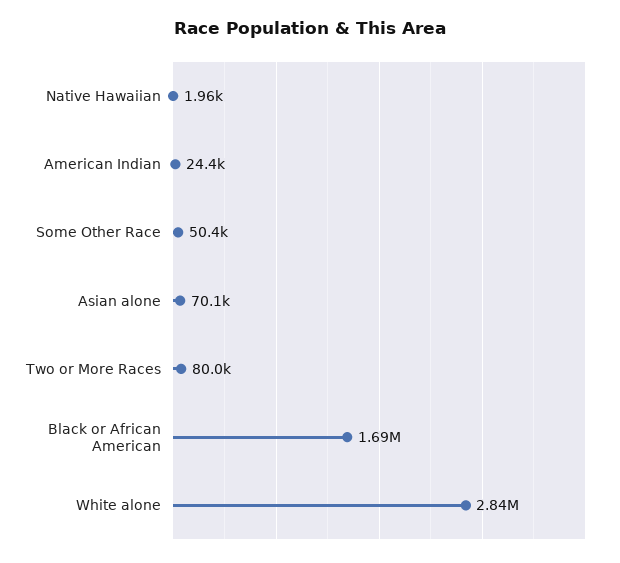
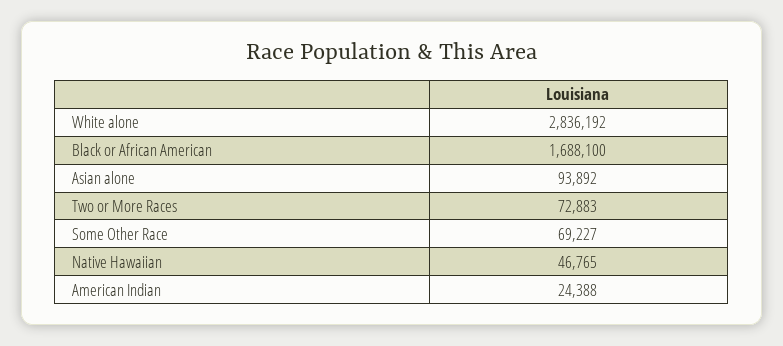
  {
-   "Native Hawaiian": 1960,
+   "Native Hawaiian": 46765,
    "American Indian": 24388,
-   "Some Other Race": 50400,
+   "Some Other Race": 69227,
-   "Asian alone": 70100,
+   "Asian alone": 93892,
-   "Two or More Races": 80000,
+   "Two or More Races": 72883,
    "Black or African American": 1688100,
    "White alone": 2836192
  }

